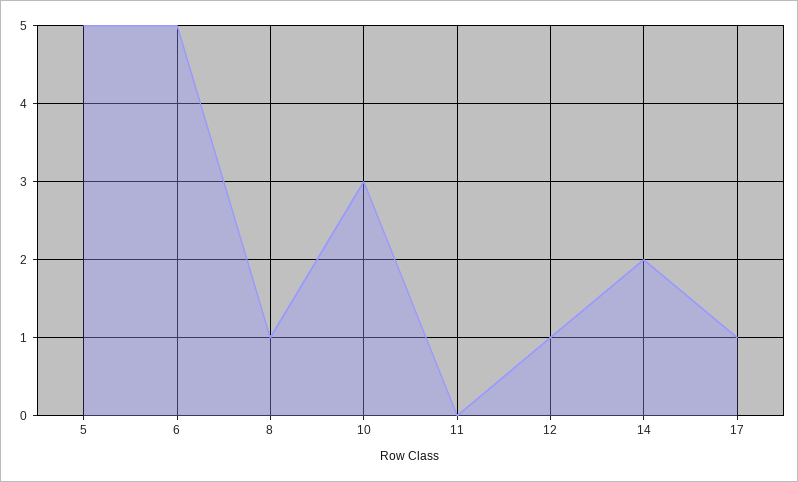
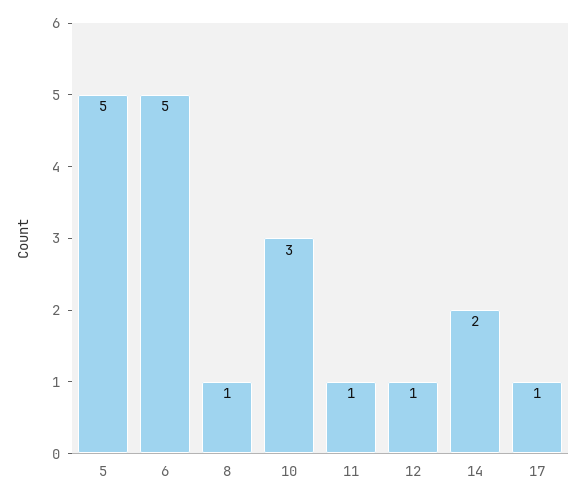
  {
    "5": 5,
    "6": 5,
    "8": 1,
    "10": 3,
-   "11": 0,
+   "11": 1,
    "12": 1,
    "14": 2,
    "17": 1
  }

